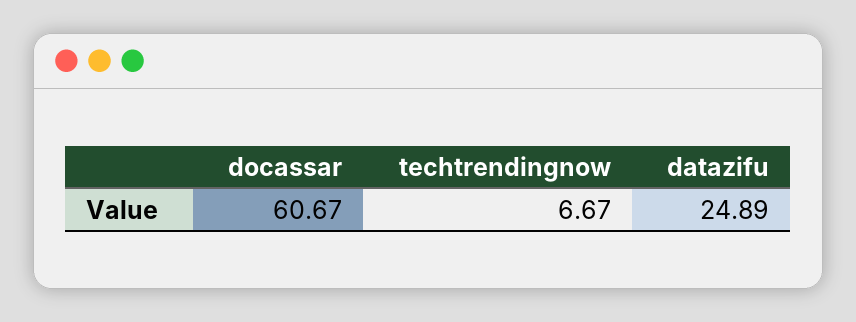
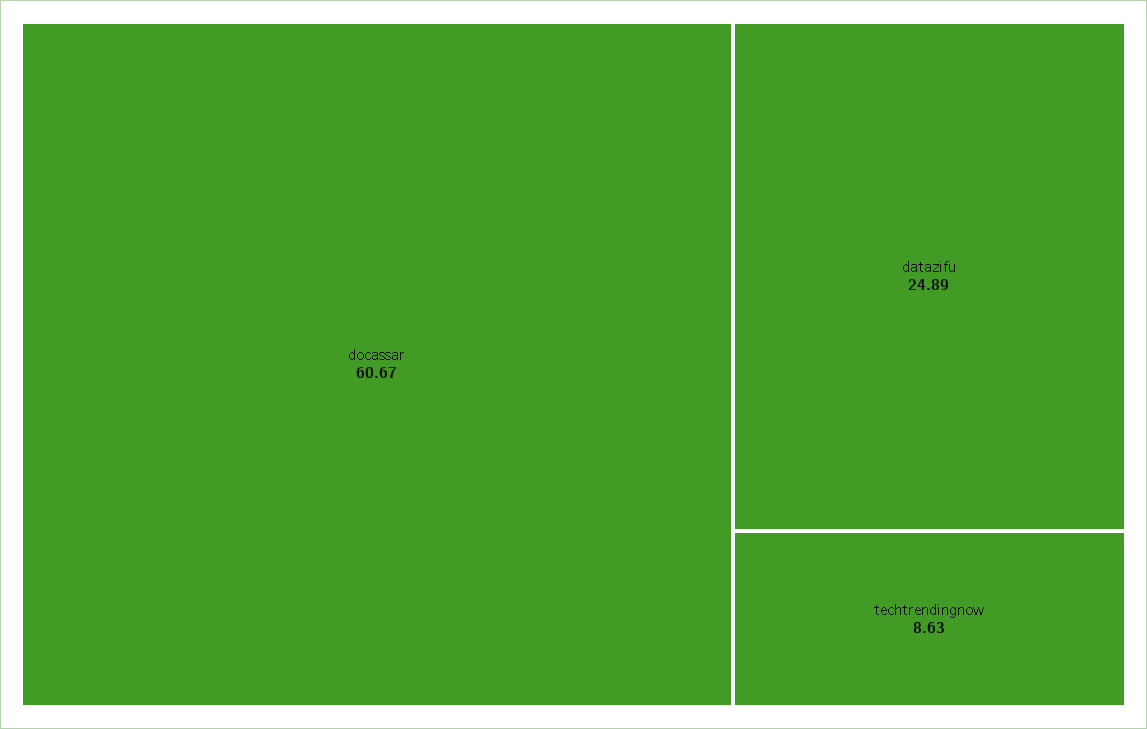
  {
    "docassar": 60.67,
-   "techtrendingnow": 6.67,
+   "techtrendingnow": 8.63,
    "datazifu": 24.89
  }

